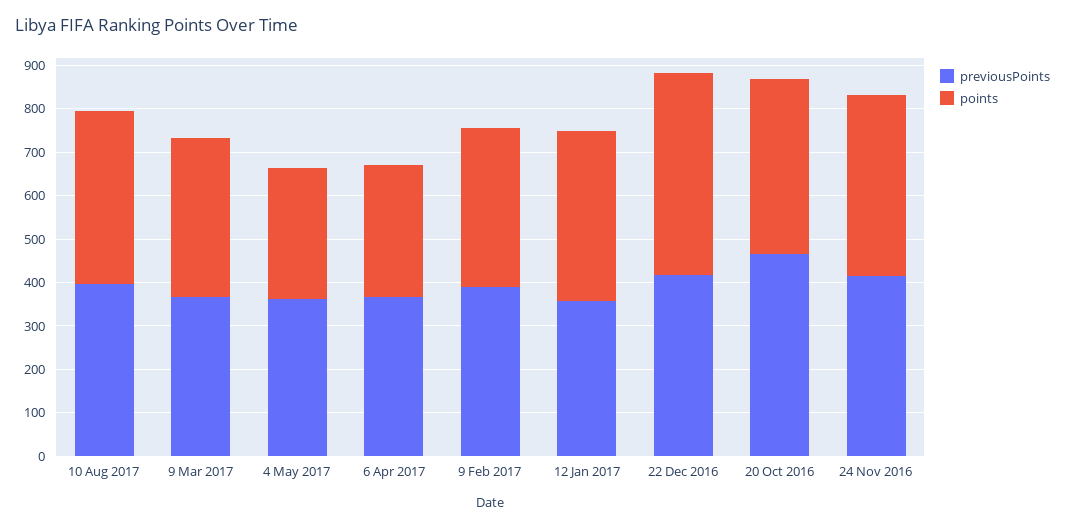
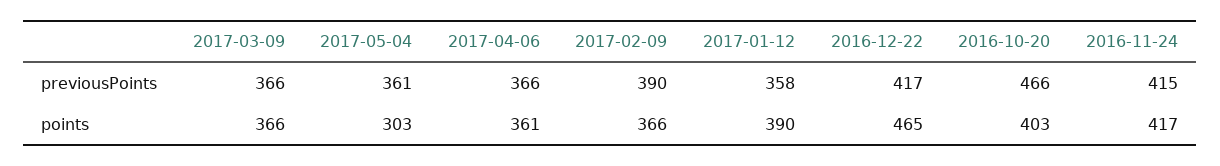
  {
    "previousPoints": {
-     "10 Aug 2017": 400,
      "9 Mar 2017": 366,
      "4 May 2017": 361,
      "6 Apr 2017": 366,
      "9 Feb 2017": 390,
      "12 Jan 2017": 358,
      "22 Dec 2016": 417,
      "20 Oct 2016": 466,
      "24 Nov 2016": 415
    },
    "points": {
-     "10 Aug 2017": 400,
      "9 Mar 2017": 366,
      "4 May 2017": 303,
-     "6 Apr 2017": 300,
+     "6 Apr 2017": 361,
      "9 Feb 2017": 366,
      "12 Jan 2017": 390,
      "22 Dec 2016": 465,
      "20 Oct 2016": 403,
      "24 Nov 2016": 417
    }
  }

